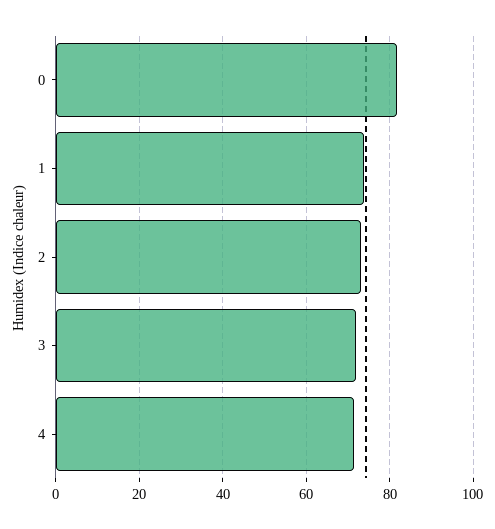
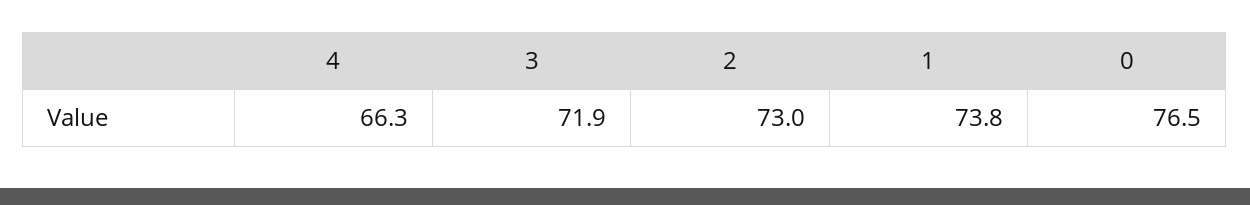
  {
-   "0": 82,
+   "0": 76.5,
    "1": 73.8,
    "2": 73,
    "3": 71.9,
-   "4": 72
+   "4": 66.3
  }

